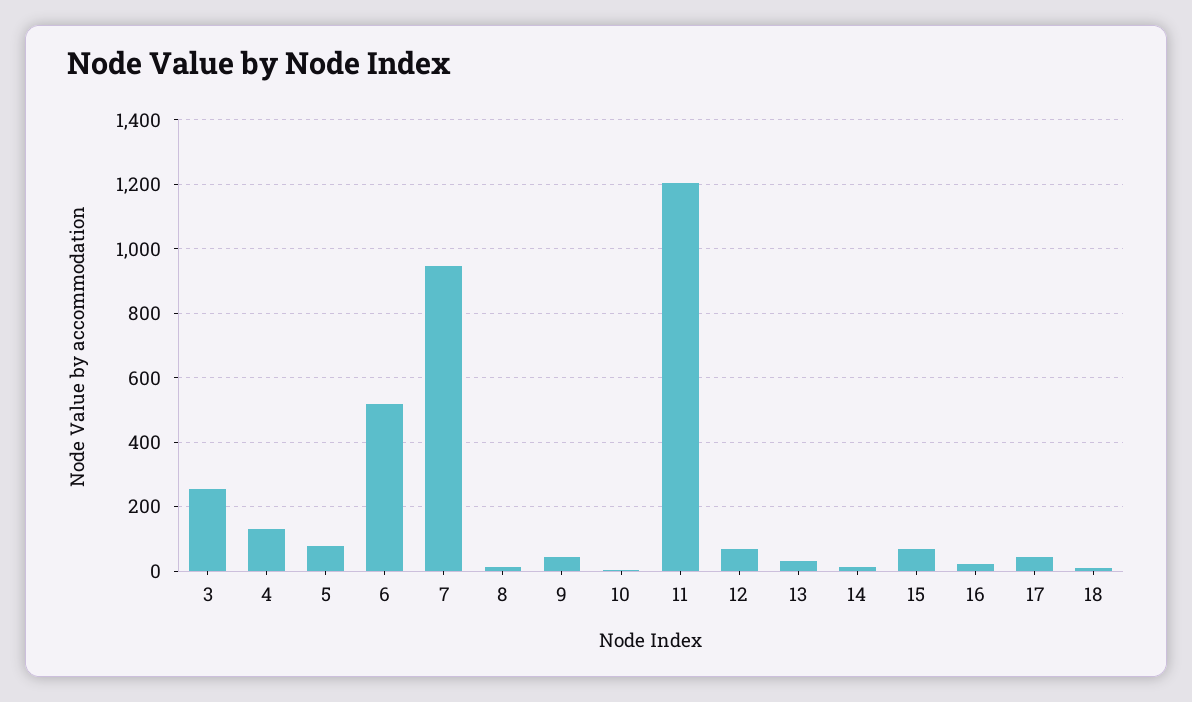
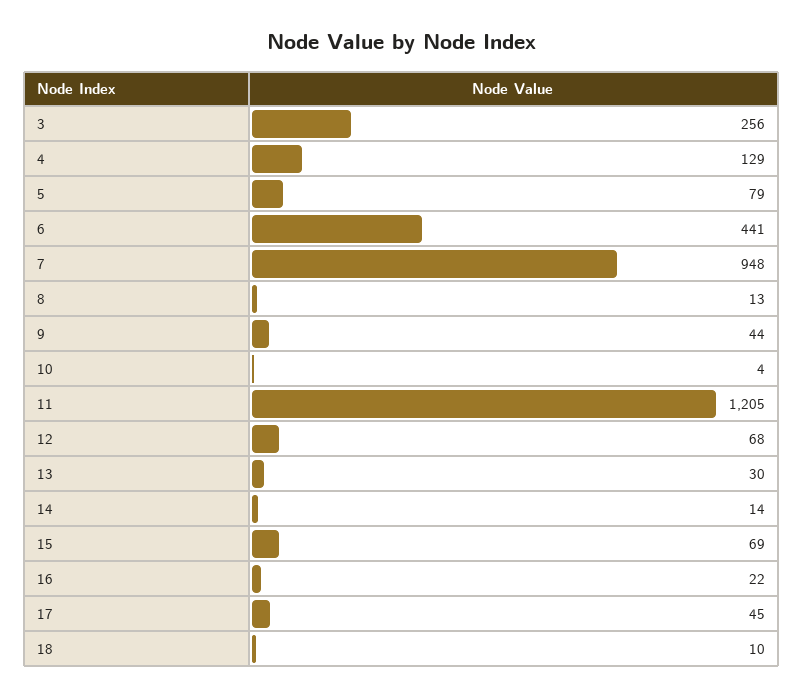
  {
    "3": 256,
    "4": 129,
    "5": 79,
-   "6": 520,
+   "6": 441,
    "7": 948,
    "8": 13,
    "9": 44,
    "10": 4,
    "11": 1205,
    "12": 68,
    "13": 30,
    "14": 14,
    "15": 69,
    "16": 22,
    "17": 45,
    "18": 10
  }

